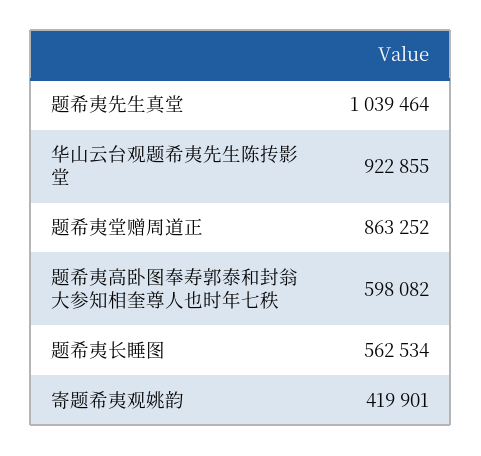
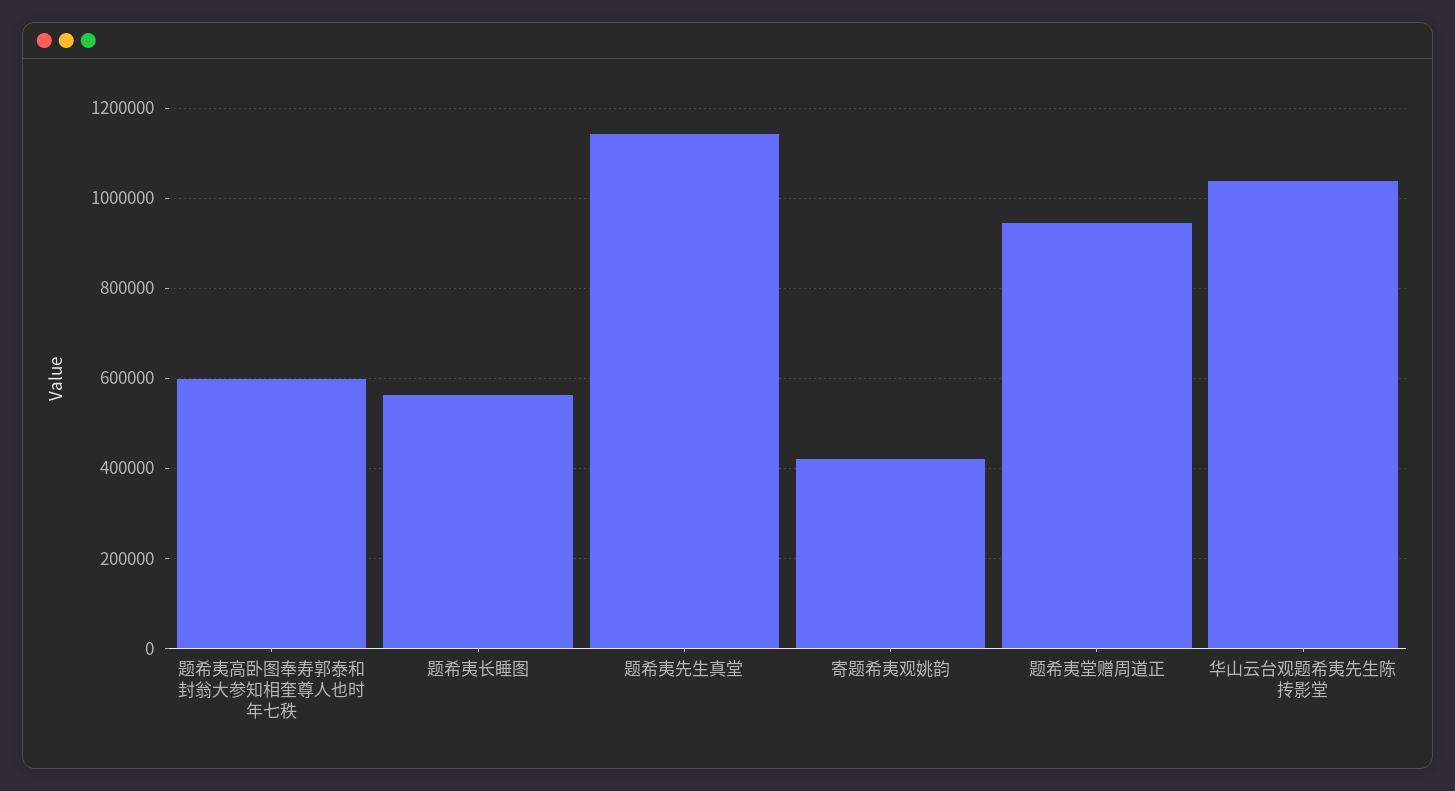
  {
-   "题希夷先生真堂": 1039464,
+   "题希夷先生真堂": 1140000,
-   "华山云台观题希夷先生陈抟影堂": 922855,
+   "华山云台观题希夷先生陈抟影堂": 1040000,
-   "题希夷堂赠周道正": 863252,
+   "题希夷堂赠周道正": 940000,
    "题希夷高卧图奉寿郭泰和封翁大参知相奎尊人也时年七秩": 598082,
    "题希夷长睡图": 562534,
    "寄题希夷观姚韵": 419901
  }

